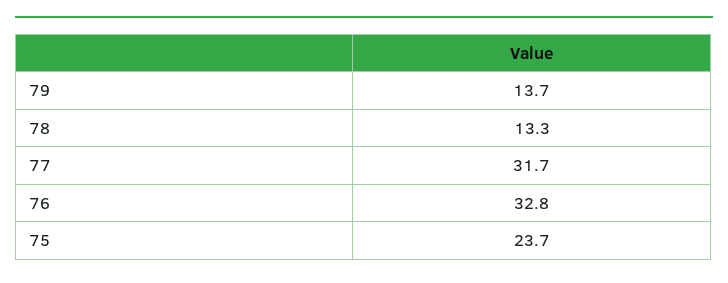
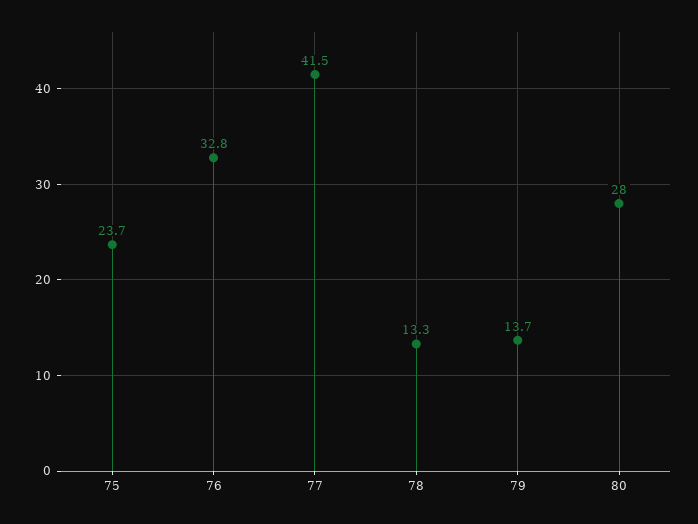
  {
    "79": 13.7,
    "78": 13.3,
-   "77": 31.7,
+   "77": 41.5,
    "76": 32.8,
-   "75": 23.7
+   "75": 23.7,
+   "80": 28
  }

